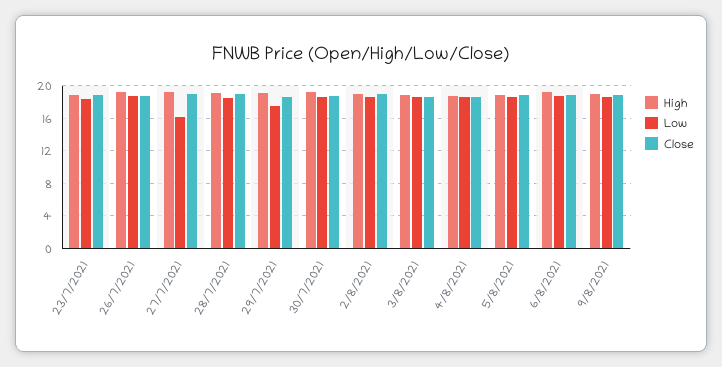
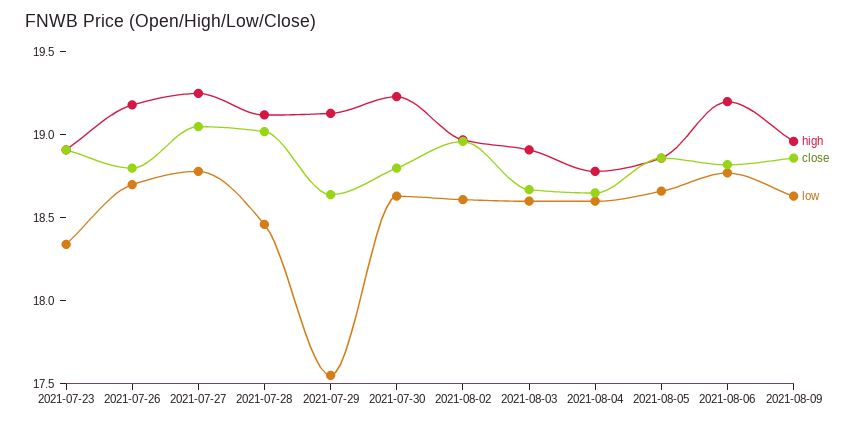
  {
    "High": {
      "23/7/2021": 18.9,
      "26/7/2021": 19.2,
      "27/7/2021": 19.3,
      "28/7/2021": 19.1,
      "29/7/2021": 19.1,
      "30/7/2021": 19.2,
      "2/8/2021": 19,
      "3/8/2021": 18.9,
      "4/8/2021": 18.8,
      "5/8/2021": 18.9,
      "6/8/2021": 19.2,
      "9/8/2021": 19
    },
    "Low": {
      "23/7/2021": 18.3,
      "26/7/2021": 18.7,
-     "27/7/2021": 16,
+     "27/7/2021": 18.8,
      "28/7/2021": 18.5,
      "29/7/2021": 17.6,
      "30/7/2021": 18.6,
      "2/8/2021": 18.6,
      "3/8/2021": 18.6,
      "4/8/2021": 18.6,
      "5/8/2021": 18.7,
      "6/8/2021": 18.8,
      "9/8/2021": 18.6
    },
    "Close": {
      "23/7/2021": 18.9,
      "26/7/2021": 18.8,
      "27/7/2021": 19.1,
      "28/7/2021": 19,
      "29/7/2021": 18.6,
      "30/7/2021": 18.8,
      "2/8/2021": 19,
      "3/8/2021": 18.7,
      "4/8/2021": 18.7,
      "5/8/2021": 18.9,
      "6/8/2021": 18.8,
      "9/8/2021": 18.9
    }
  }

